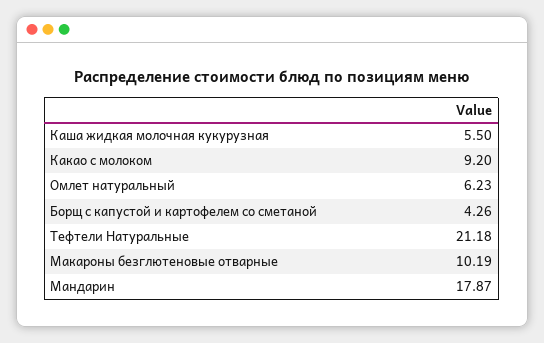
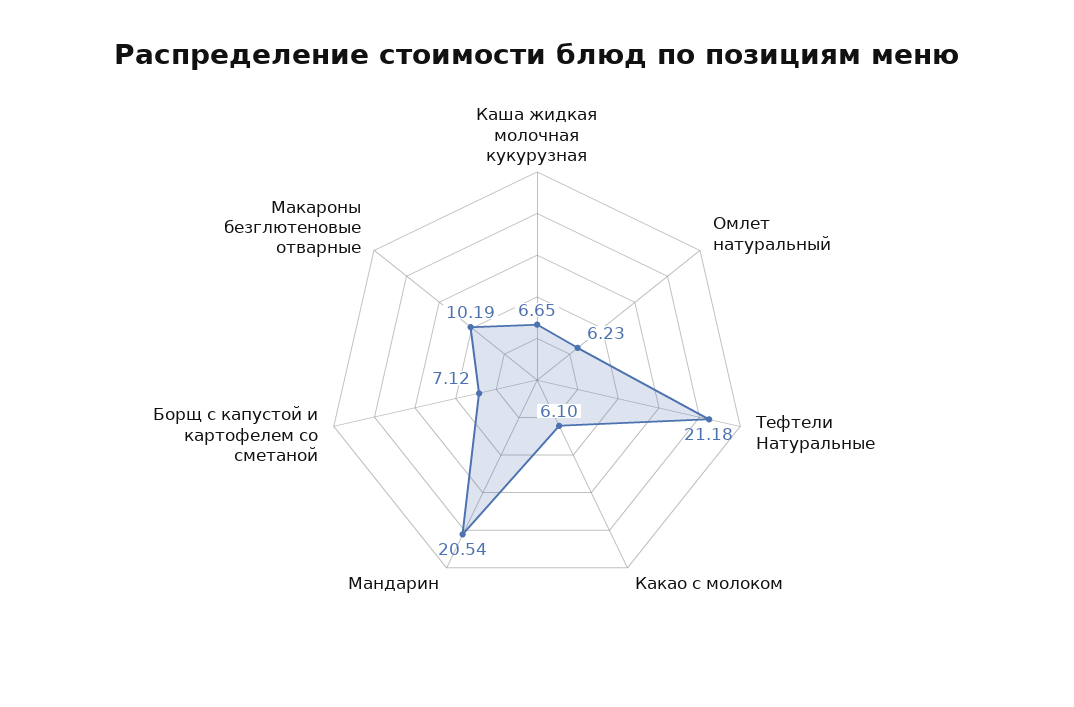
  {
-   "Каша жидкая молочная кукурузная": 5.5,
+   "Каша жидкая молочная кукурузная": 6.65,
-   "Какао с молоком": 9.2,
+   "Какао с молоком": 6.1,
    "Омлет натуральный": 6.23,
-   "Борщ с капустой и картофелем со сметаной": 4.26,
+   "Борщ с капустой и картофелем со сметаной": 7.12,
    "Тефтели Натуральные": 21.18,
    "Макароны безглютеновые отварные": 10.19,
-   "Мандарин": 17.87
+   "Мандарин": 20.54
  }

